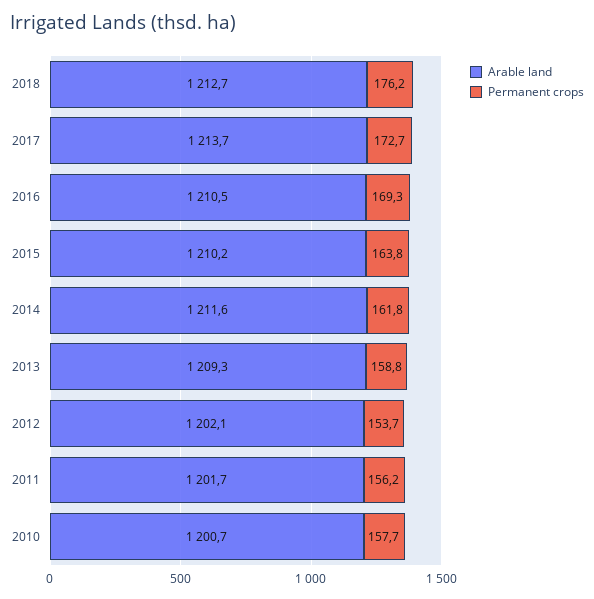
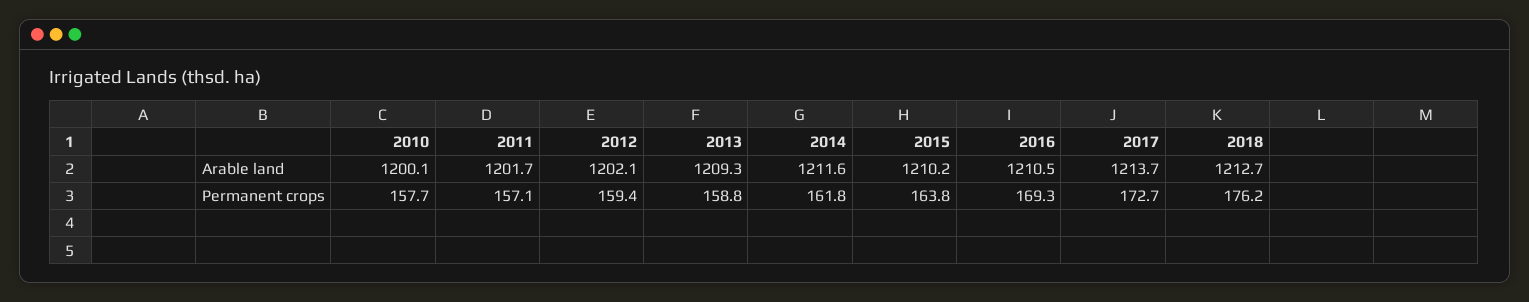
  {
    "Arable land": {
      "2018": 1212.7,
      "2017": 1213.7,
      "2016": 1210.5,
      "2015": 1210.2,
      "2014": 1211.6,
      "2013": 1209.3,
      "2012": 1202.1,
      "2011": 1201.7,
-     "2010": 1200.7
+     "2010": 1200.1
    },
    "Permanent crops": {
      "2018": 176.2,
      "2017": 172.7,
      "2016": 169.3,
      "2015": 163.8,
      "2014": 161.8,
      "2013": 158.8,
-     "2012": 153.7,
+     "2012": 159.4,
-     "2011": 156.2,
+     "2011": 157.1,
      "2010": 157.7
    }
  }

